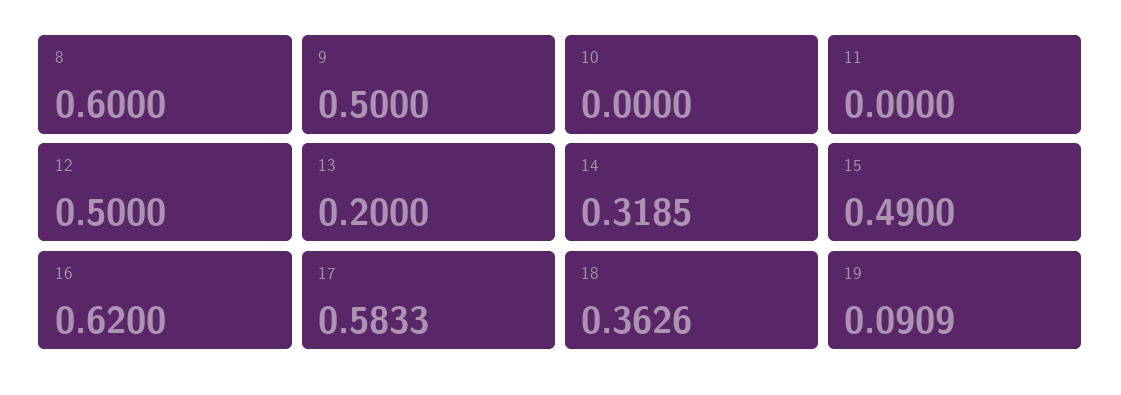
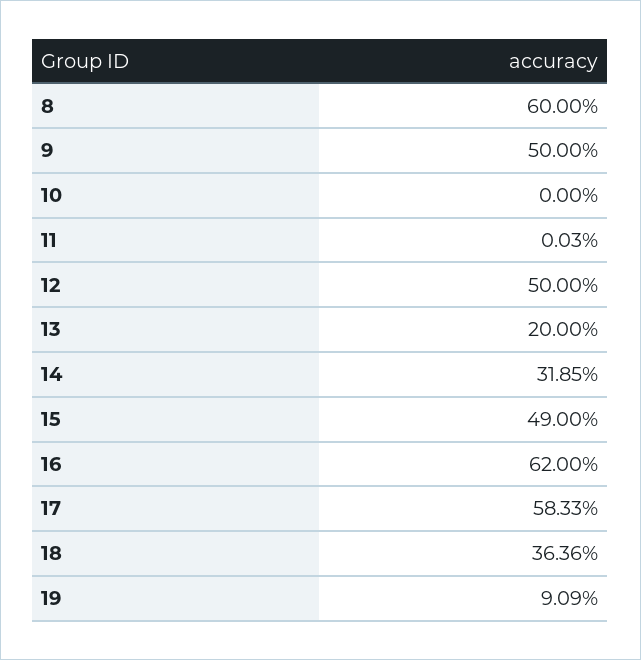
  {
    "8": 0.6,
    "9": 0.5,
    "10": 0,
-   "11": 0,
+   "11": 0.0003,
    "12": 0.5,
    "13": 0.2,
    "14": 0.3185,
    "15": 0.49,
    "16": 0.62,
    "17": 0.5833,
-   "18": 0.3626,
+   "18": 0.3636,
    "19": 0.0909
  }

